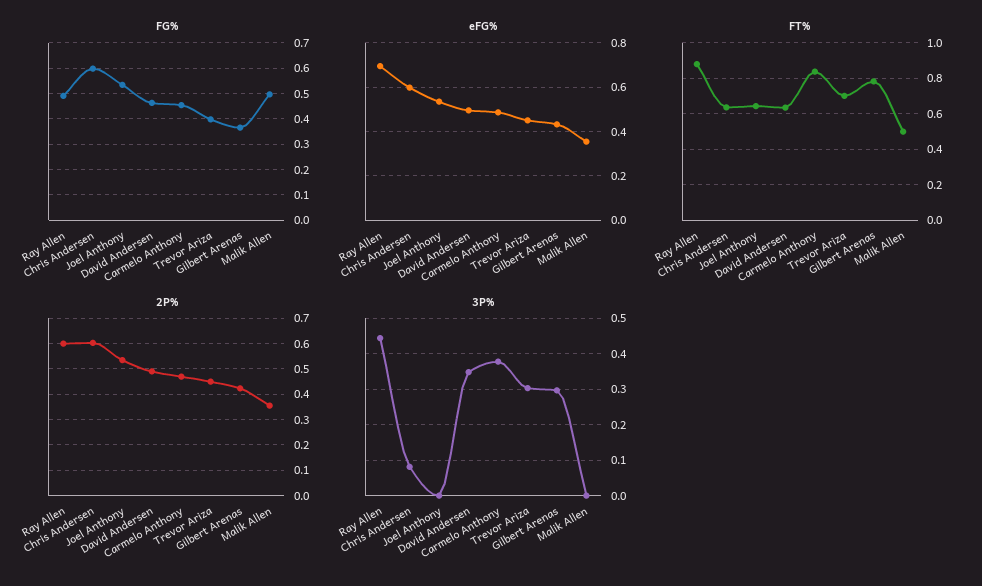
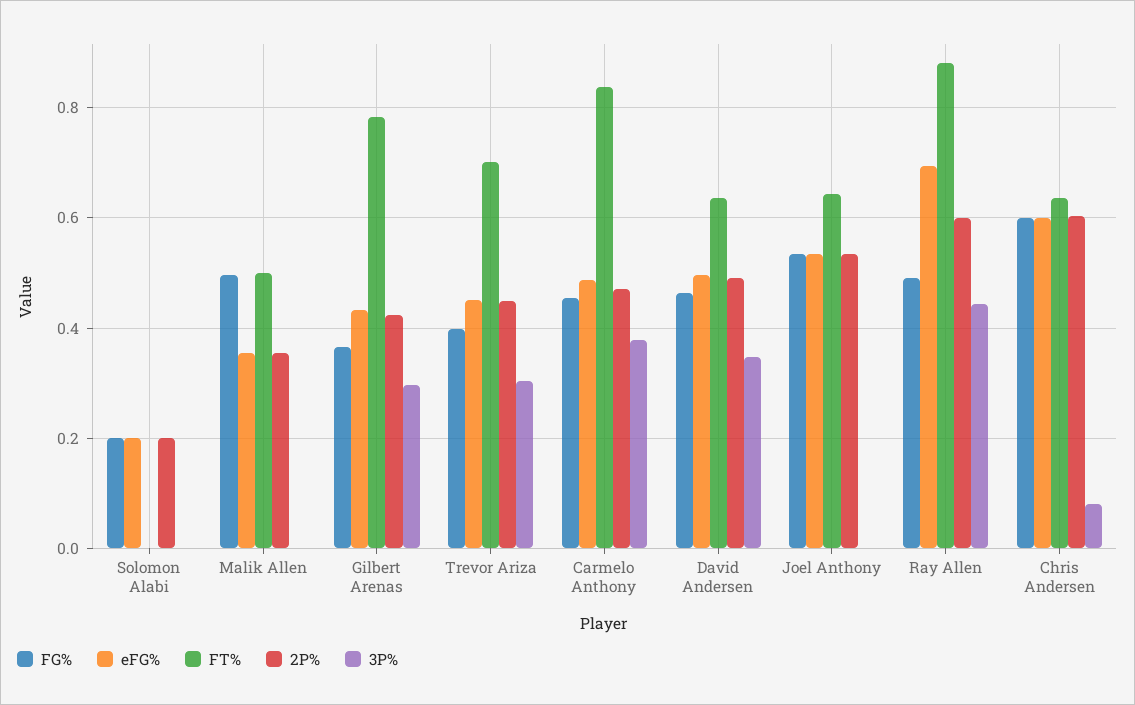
  {
    "FG%": {
      "Ray Allen": 0.5,
      "Chris Andersen": 0.6,
      "Joel Anthony": 0.54,
      "David Andersen": 0.46,
      "Carmelo Anthony": 0.46,
      "Trevor Ariza": 0.4,
      "Gilbert Arenas": 0.36,
-     "Malik Allen": 0.5
+     "Malik Allen": 0.5,
+     "Solomon Alabi": 0.2
    },
    "eFG%": {
      "Ray Allen": 0.7,
      "Chris Andersen": 0.6,
      "Joel Anthony": 0.54,
      "David Andersen": 0.5,
      "Carmelo Anthony": 0.48,
      "Trevor Ariza": 0.46,
      "Gilbert Arenas": 0.44,
-     "Malik Allen": 0.36
+     "Malik Allen": 0.36,
+     "Solomon Alabi": 0.2
    },
    "FT%": {
      "Ray Allen": 0.88,
      "Chris Andersen": 0.64,
      "Joel Anthony": 0.64,
      "David Andersen": 0.64,
      "Carmelo Anthony": 0.84,
      "Trevor Ariza": 0.7,
      "Gilbert Arenas": 0.78,
-     "Malik Allen": 0.5
+     "Malik Allen": 0.5,
+     "Solomon Alabi": 0
    },
    "2P%": {
      "Ray Allen": 0.6,
      "Chris Andersen": 0.6,
      "Joel Anthony": 0.54,
      "David Andersen": 0.5,
      "Carmelo Anthony": 0.48,
      "Trevor Ariza": 0.46,
      "Gilbert Arenas": 0.42,
-     "Malik Allen": 0.36
+     "Malik Allen": 0.36,
+     "Solomon Alabi": 0.2
    },
    "3P%": {
      "Ray Allen": 0.44,
      "Chris Andersen": 0.08,
      "Joel Anthony": 0,
      "David Andersen": 0.34,
      "Carmelo Anthony": 0.38,
      "Trevor Ariza": 0.3,
      "Gilbert Arenas": 0.3,
-     "Malik Allen": 0
+     "Malik Allen": 0,
+     "Solomon Alabi": 0
    }
  }

